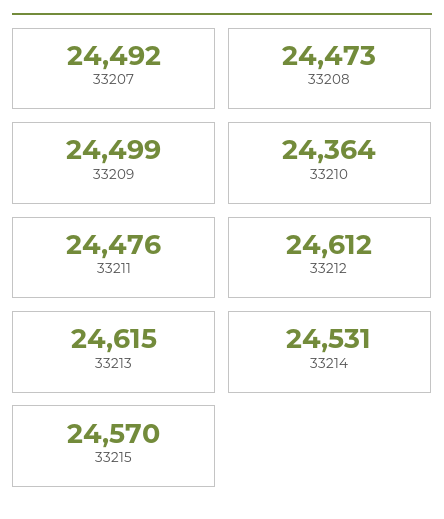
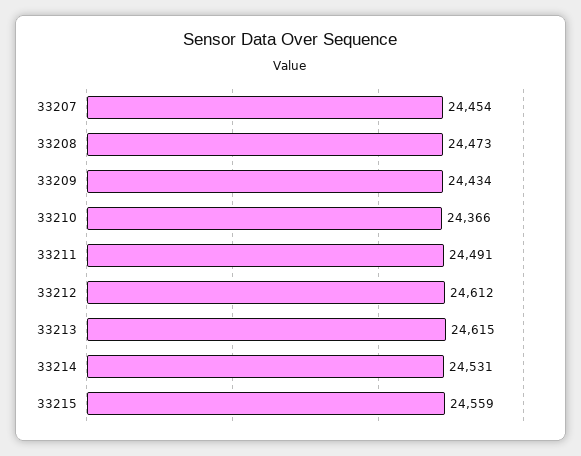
  {
-   "33207": 24492,
+   "33207": 24454,
    "33208": 24473,
-   "33209": 24499,
+   "33209": 24434,
-   "33210": 24364,
+   "33210": 24366,
-   "33211": 24476,
+   "33211": 24491,
    "33212": 24612,
    "33213": 24615,
    "33214": 24531,
-   "33215": 24570
+   "33215": 24559
  }

